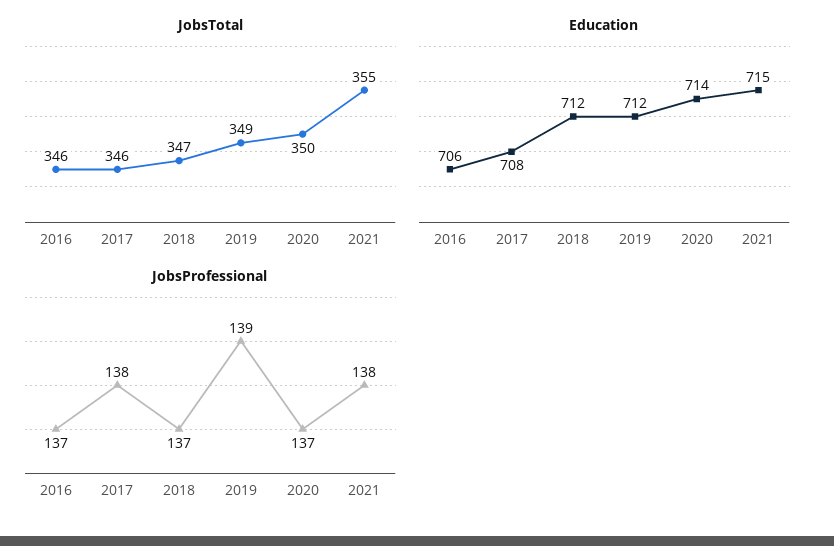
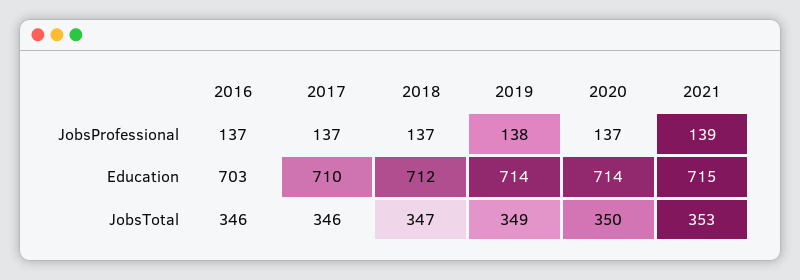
  {
    "JobsTotal": {
      "2016": 346,
      "2017": 346,
      "2018": 347,
      "2019": 349,
      "2020": 350,
-     "2021": 355
+     "2021": 353
    },
    "Education": {
-     "2016": 706,
+     "2016": 703,
-     "2017": 708,
+     "2017": 710,
      "2018": 712,
-     "2019": 712,
+     "2019": 714,
      "2020": 714,
      "2021": 715
    },
    "JobsProfessional": {
      "2016": 137,
-     "2017": 138,
+     "2017": 137,
      "2018": 137,
-     "2019": 139,
+     "2019": 138,
      "2020": 137,
-     "2021": 138
+     "2021": 139
    }
  }

